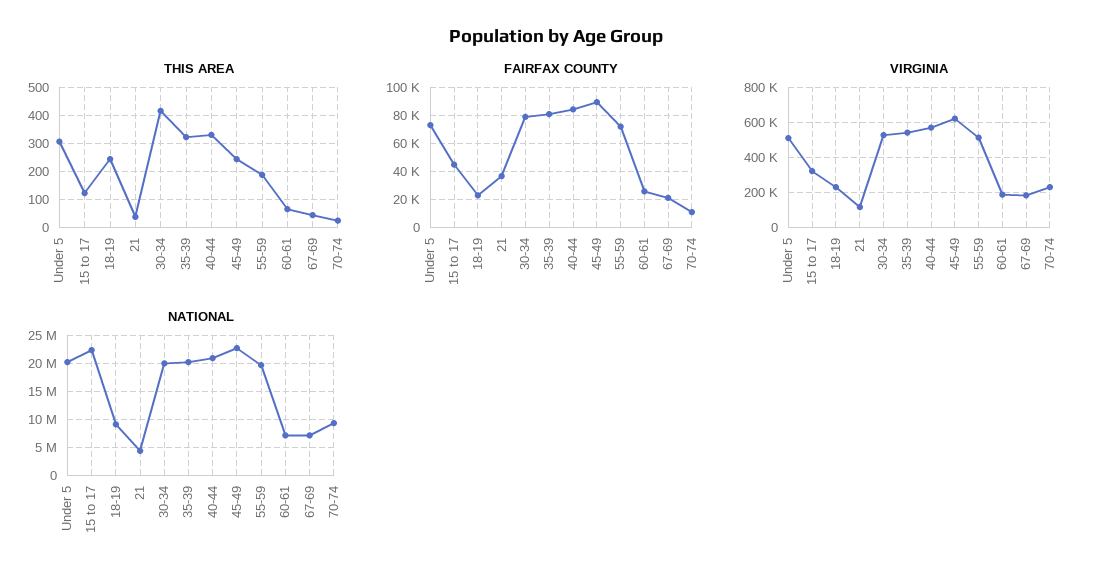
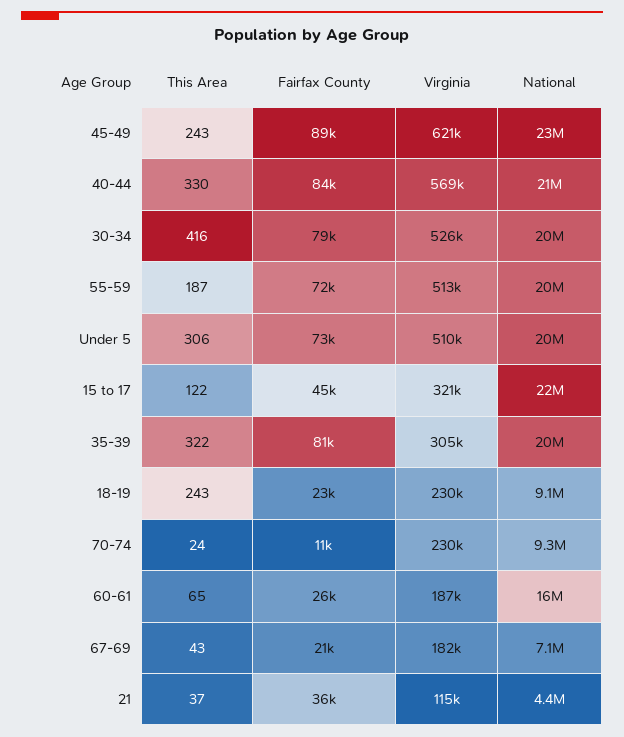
  {
    "THIS AREA": {
      "Under 5": 306,
      "15 to 17": 122,
      "18-19": 243,
      "21": 37,
      "30-34": 416,
      "35-39": 322,
      "40-44": 330,
      "45-49": 243,
      "55-59": 187,
      "60-61": 65,
      "67-69": 43,
      "70-74": 24
    },
    "FAIRFAX COUNTY": {
      "Under 5": 73000,
      "15 to 17": 45000,
      "18-19": 23000,
      "21": 36000,
      "30-34": 79000,
      "35-39": 81000,
      "40-44": 84000,
      "45-49": 89000,
      "55-59": 72000,
      "60-61": 26000,
      "67-69": 21000,
      "70-74": 11000
    },
    "VIRGINIA": {
      "Under 5": 510000,
      "15 to 17": 321000,
      "18-19": 230000,
      "21": 115000,
      "30-34": 526000,
-     "35-39": 550000,
+     "35-39": 305000,
      "40-44": 569000,
      "45-49": 621000,
      "55-59": 513000,
      "60-61": 187000,
      "67-69": 182000,
      "70-74": 230000
    },
    "NATIONAL": {
      "Under 5": 20000000,
      "15 to 17": 22000000,
      "18-19": 9100000,
      "21": 4400000,
      "30-34": 20000000,
      "35-39": 20000000,
      "40-44": 21000000,
      "45-49": 23000000,
      "55-59": 20000000,
-     "60-61": 7500000,
+     "60-61": 16000000,
      "67-69": 7100000,
      "70-74": 9300000
    }
  }

